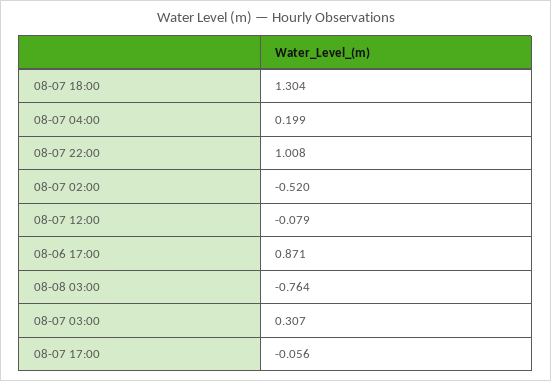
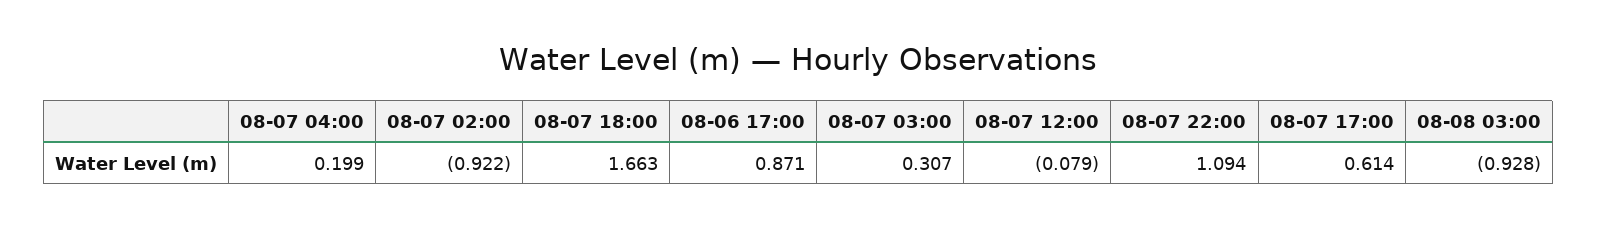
  {
-   "08-07 18:00": 1.304,
+   "08-07 18:00": 1.663,
    "08-07 04:00": 0.199,
-   "08-07 22:00": 1.008,
+   "08-07 22:00": 1.094,
-   "08-07 02:00": -0.52,
+   "08-07 02:00": -0.922,
    "08-07 12:00": -0.079,
    "08-06 17:00": 0.871,
-   "08-08 03:00": -0.764,
+   "08-08 03:00": -0.928,
    "08-07 03:00": 0.307,
-   "08-07 17:00": -0.056
+   "08-07 17:00": 0.614
  }

